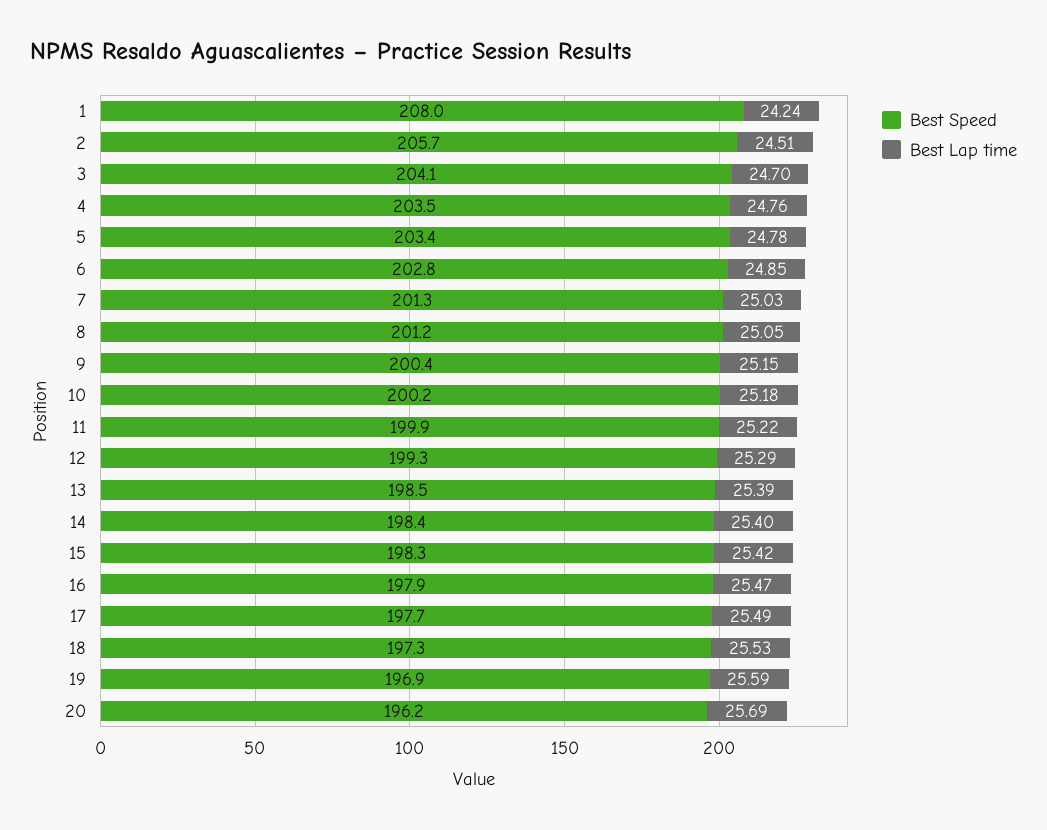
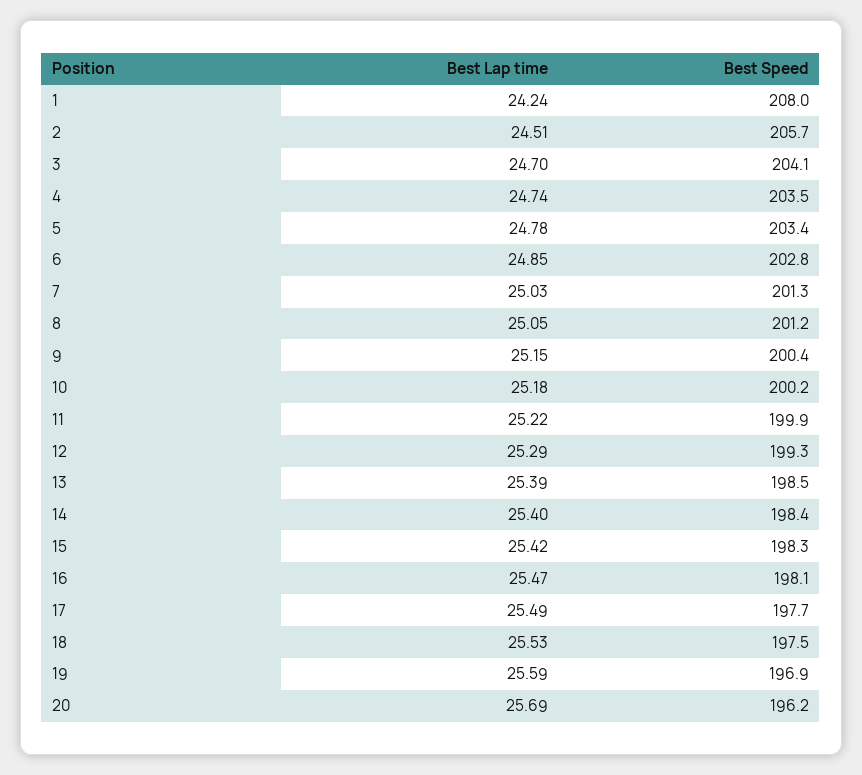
  {
    "Best Speed": {
      "1": 208,
      "2": 205.7,
      "3": 204.1,
      "4": 203.5,
      "5": 203.4,
      "6": 202.8,
      "7": 201.3,
      "8": 201.2,
      "9": 200.4,
      "10": 200.2,
      "11": 199.9,
      "12": 199.3,
      "13": 198.5,
      "14": 198.4,
      "15": 198.3,
-     "16": 197.9,
+     "16": 198.1,
      "17": 197.7,
-     "18": 197.3,
+     "18": 197.5,
      "19": 196.9,
      "20": 196.2
    },
    "Best Lap time": {
      "1": 24.24,
      "2": 24.51,
      "3": 24.7,
-     "4": 24.76,
+     "4": 24.74,
      "5": 24.78,
      "6": 24.85,
      "7": 25.03,
      "8": 25.05,
      "9": 25.15,
      "10": 25.18,
      "11": 25.22,
      "12": 25.29,
      "13": 25.39,
      "14": 25.4,
      "15": 25.42,
      "16": 25.47,
      "17": 25.49,
      "18": 25.53,
      "19": 25.59,
      "20": 25.69
    }
  }

